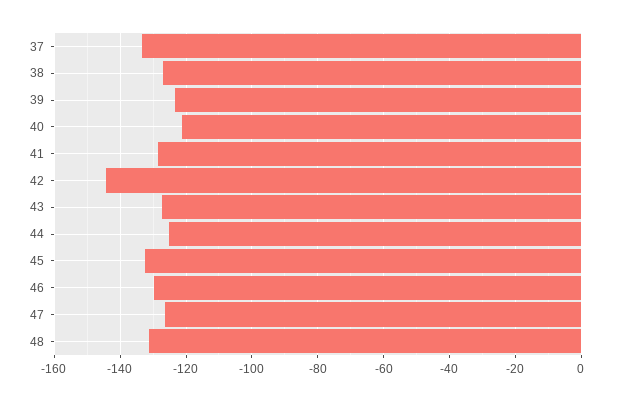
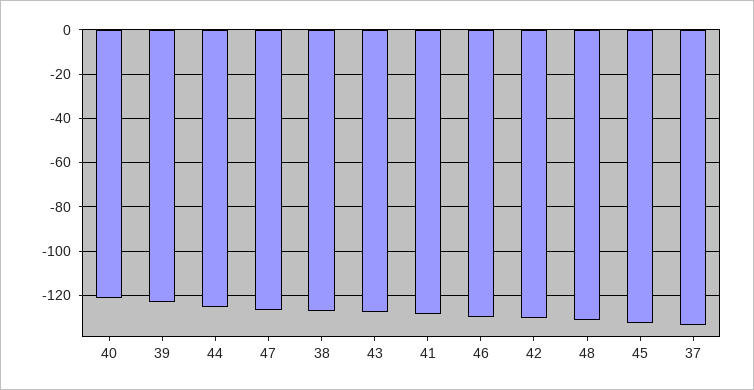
  {
    "37": -134,
    "38": -126,
    "39": -124,
    "40": -122,
    "41": -128,
-   "42": -144,
+   "42": -130,
    "43": -128,
    "44": -126,
    "45": -132,
    "46": -130,
    "47": -126,
    "48": -132
  }

